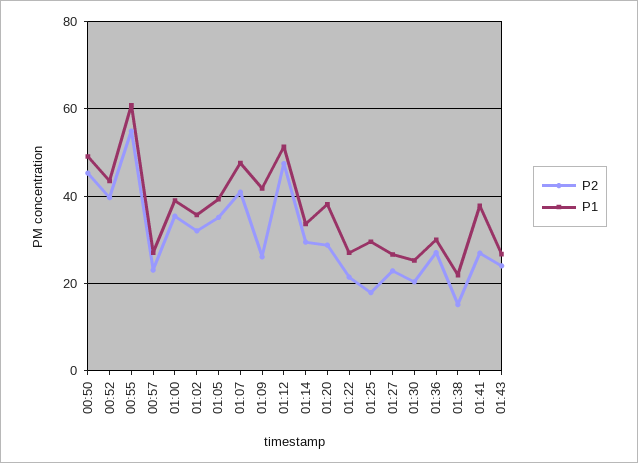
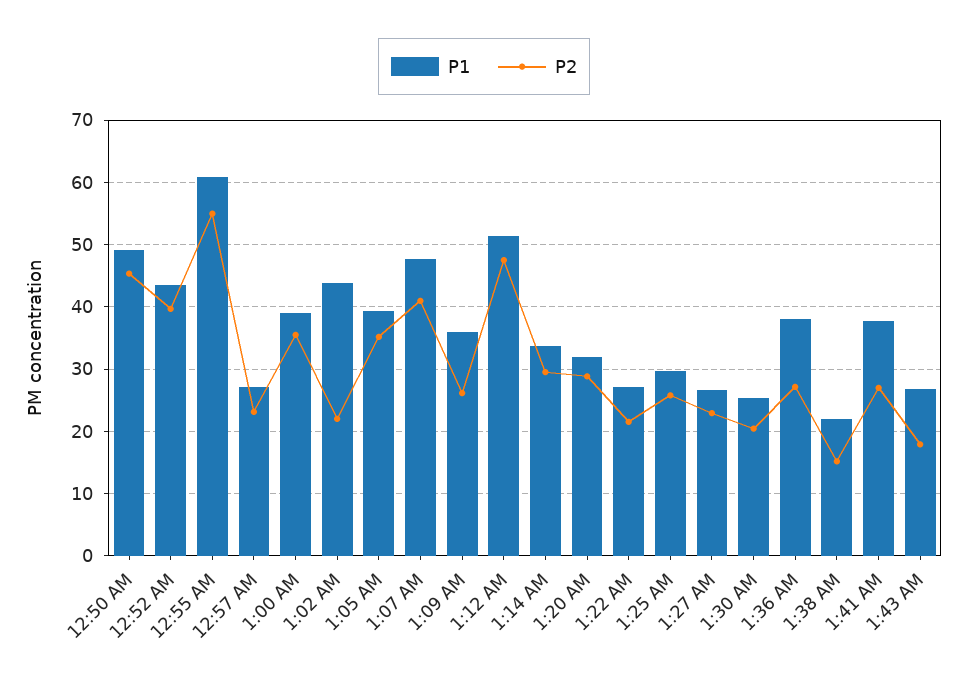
  {
    "P2": {
      "00:50": 45,
      "00:52": 40,
      "00:55": 55,
      "00:57": 23,
      "01:00": 35,
-     "01:02": 32,
+     "01:02": 22,
      "01:05": 35,
      "01:07": 41,
      "01:09": 26,
      "01:12": 47,
      "01:14": 29,
      "01:20": 29,
      "01:22": 22,
-     "01:25": 18,
+     "01:25": 26,
      "01:27": 23,
      "01:30": 20,
      "01:36": 27,
      "01:38": 15,
      "01:41": 27,
-     "01:43": 24
+     "01:43": 18
    },
    "P1": {
      "00:50": 49,
      "00:52": 44,
      "00:55": 61,
      "00:57": 27,
      "01:00": 39,
-     "01:02": 36,
+     "01:02": 44,
      "01:05": 39,
      "01:07": 48,
-     "01:09": 42,
+     "01:09": 36,
      "01:12": 51,
      "01:14": 34,
-     "01:20": 38,
+     "01:20": 32,
      "01:22": 27,
      "01:25": 30,
      "01:27": 27,
      "01:30": 25,
-     "01:36": 30,
+     "01:36": 38,
      "01:38": 22,
      "01:41": 38,
      "01:43": 27
    }
  }

